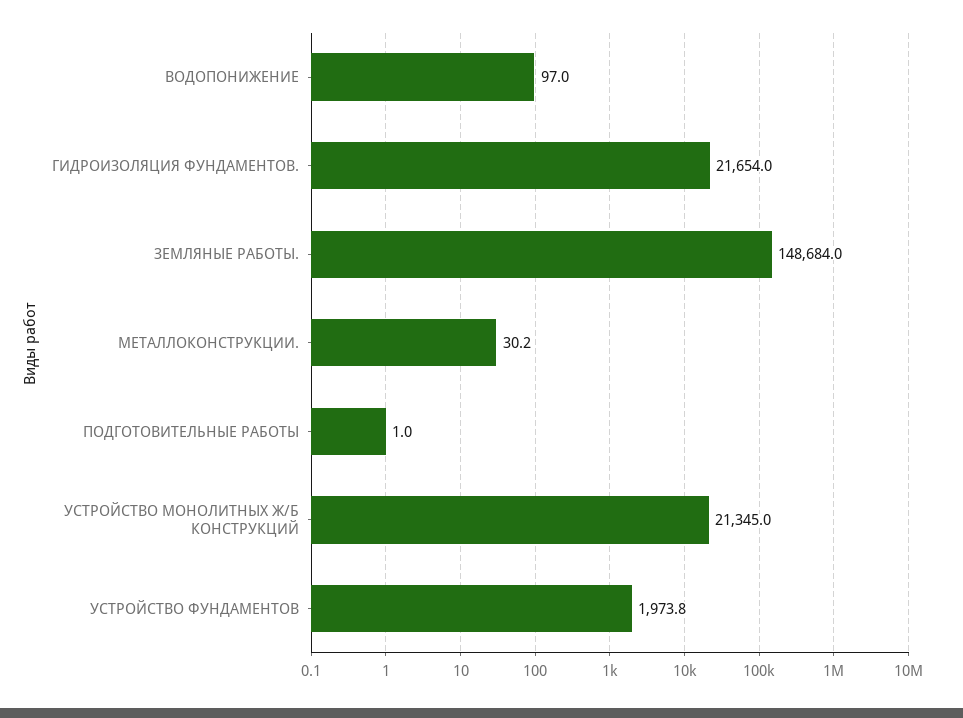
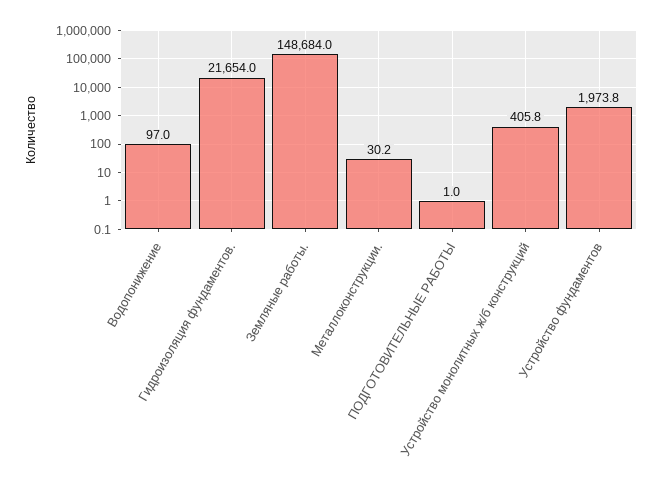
  {
    "ВОДОПОНИЖЕНИЕ": 97,
    "ГИДРОИЗОЛЯЦИЯ ФУНДАМЕНТОВ.": 21654,
    "ЗЕМЛЯНЫЕ РАБОТЫ.": 148684,
    "МЕТАЛЛОКОНСТРУКЦИИ.": 30.2,
    "ПОДГОТОВИТЕЛЬНЫЕ РАБОТЫ": 1,
-   "УСТРОЙСТВО МОНОЛИТНЫХ Ж/Б КОНСТРУКЦИЙ": 21345,
+   "УСТРОЙСТВО МОНОЛИТНЫХ Ж/Б КОНСТРУКЦИЙ": 405.8,
    "УСТРОЙСТВО ФУНДАМЕНТОВ": 1973.8
  }

